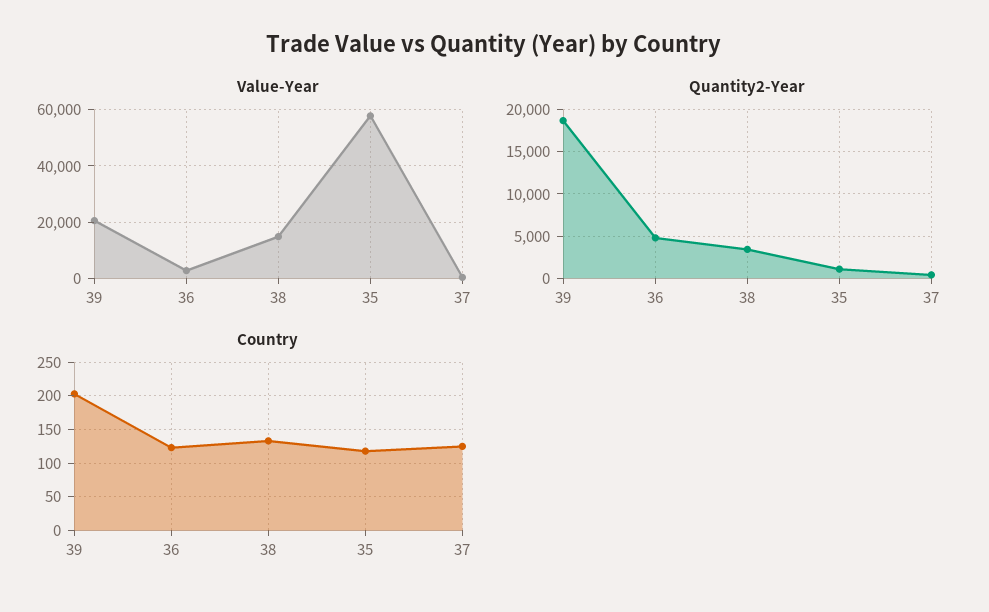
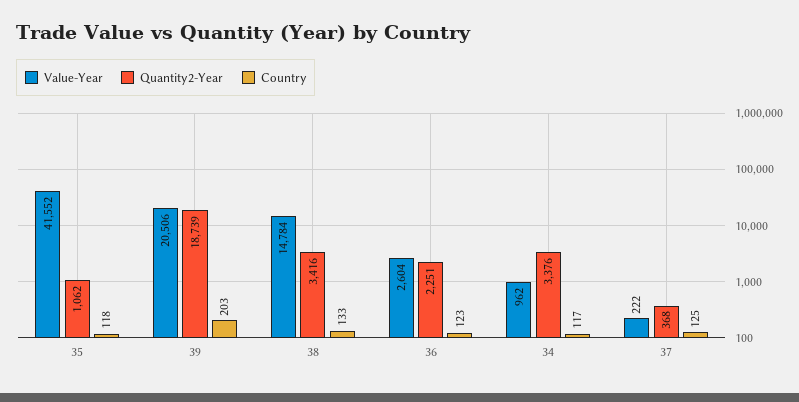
  {
    "Value-Year": {
      "39": 20506,
      "36": 2604,
      "38": 14784,
-     "35": 57500,
+     "35": 41552,
-     "37": 222
+     "37": 222,
+     "34": 962
    },
    "Quantity2-Year": {
      "39": 18739,
-     "36": 5000,
+     "36": 2251,
      "38": 3416,
      "35": 1062,
-     "37": 368
+     "37": 368,
+     "34": 3376
    },
    "Country": {
      "39": 203,
      "36": 123,
      "38": 133,
      "35": 118,
-     "37": 125
+     "37": 125,
+     "34": 117
    }
  }

